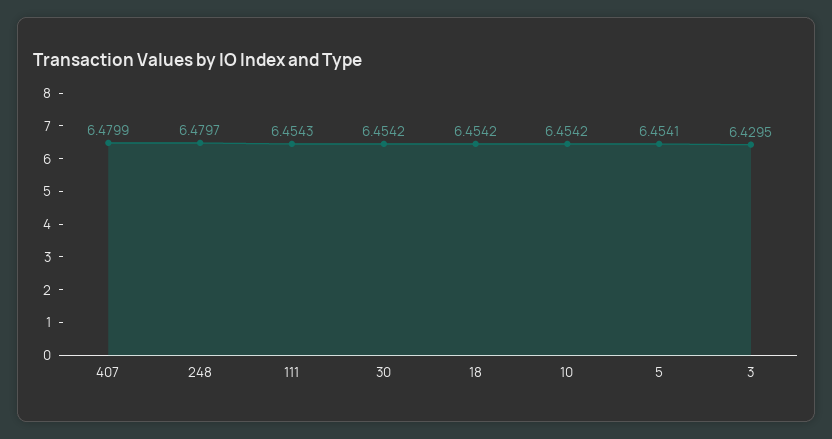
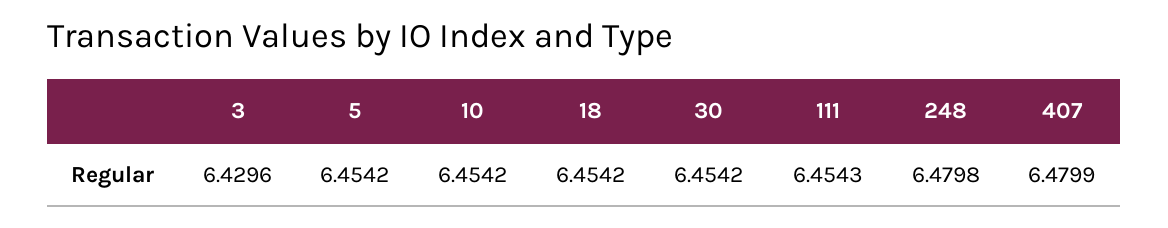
  {
    "407": 6.4799,
-   "248": 6.4797,
+   "248": 6.4798,
    "111": 6.4543,
    "30": 6.4542,
    "18": 6.4542,
    "10": 6.4542,
-   "5": 6.4541,
+   "5": 6.4542,
-   "3": 6.4295
+   "3": 6.4296
  }

